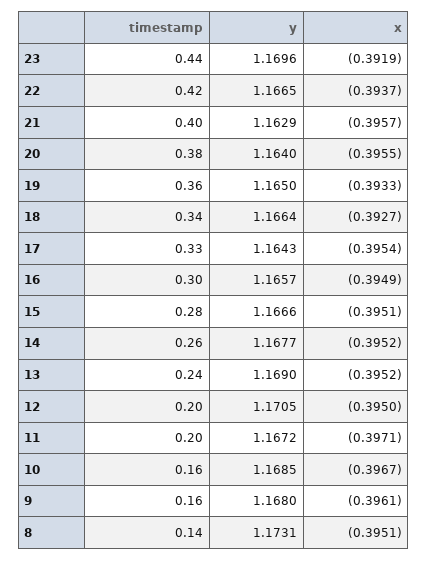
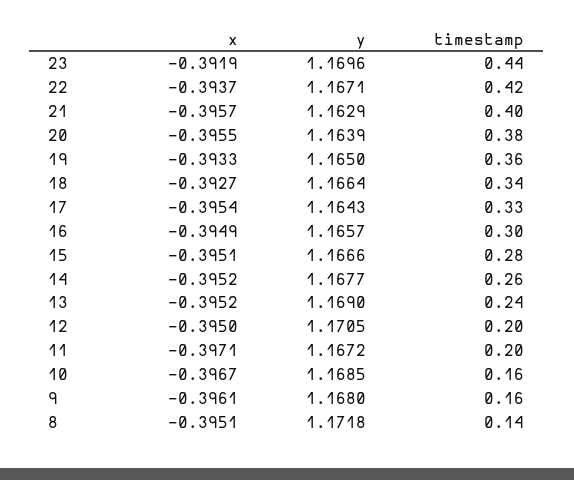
  {
    "timestamp": {
      "23": 0.44,
      "22": 0.42,
      "21": 0.4,
      "20": 0.38,
      "19": 0.36,
      "18": 0.34,
      "17": 0.33,
      "16": 0.3,
      "15": 0.28,
      "14": 0.26,
      "13": 0.24,
      "12": 0.2,
      "11": 0.2,
      "10": 0.16,
      "9": 0.16,
      "8": 0.14
    },
    "y": {
      "23": 1.1696,
-     "22": 1.1665,
+     "22": 1.1671,
      "21": 1.1629,
-     "20": 1.164,
+     "20": 1.1639,
      "19": 1.165,
      "18": 1.1664,
      "17": 1.1643,
      "16": 1.1657,
      "15": 1.1666,
      "14": 1.1677,
      "13": 1.169,
      "12": 1.1705,
      "11": 1.1672,
      "10": 1.1685,
      "9": 1.168,
-     "8": 1.1731
+     "8": 1.1718
    },
    "x": {
      "23": -0.3919,
      "22": -0.3937,
      "21": -0.3957,
      "20": -0.3955,
      "19": -0.3933,
      "18": -0.3927,
      "17": -0.3954,
      "16": -0.3949,
      "15": -0.3951,
      "14": -0.3952,
      "13": -0.3952,
      "12": -0.395,
      "11": -0.3971,
      "10": -0.3967,
      "9": -0.3961,
      "8": -0.3951
    }
  }

